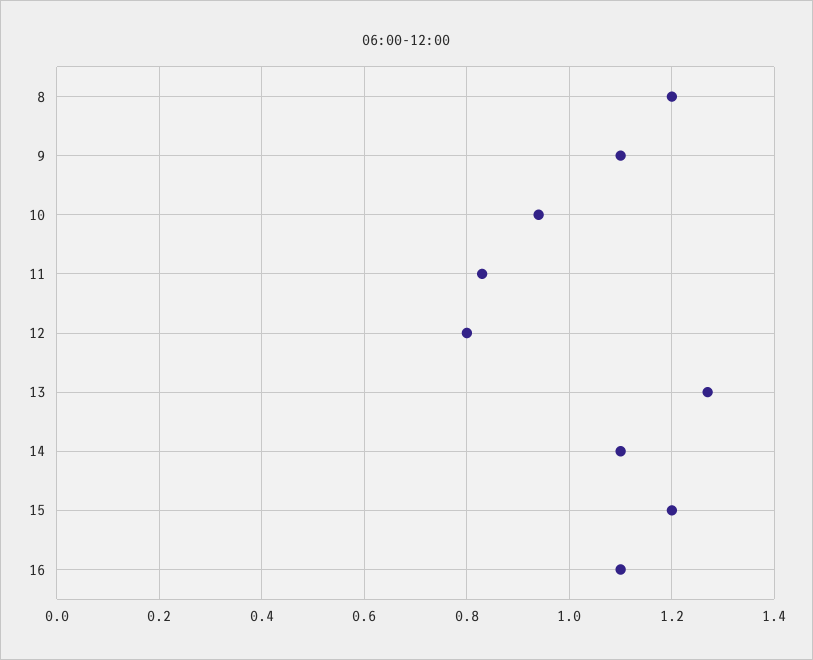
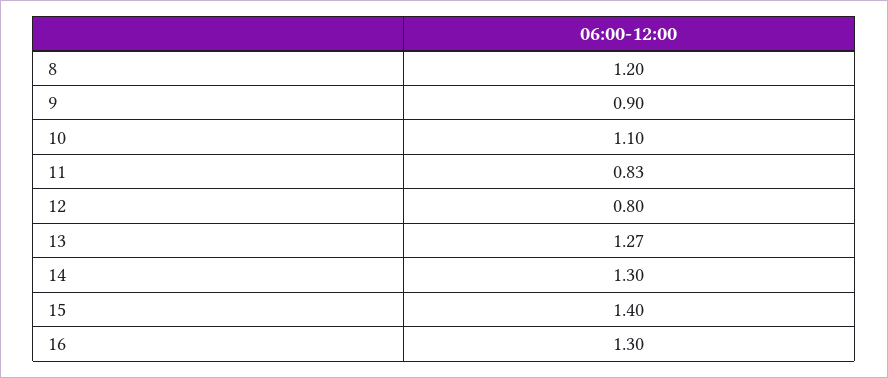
  {
    "8": 1.2,
-   "9": 1.1,
+   "9": 0.9,
-   "10": 0.95,
+   "10": 1.1,
    "11": 0.83,
    "12": 0.8,
    "13": 1.27,
-   "14": 1.1,
+   "14": 1.3,
-   "15": 1.2,
+   "15": 1.4,
-   "16": 1.1
+   "16": 1.3
  }

